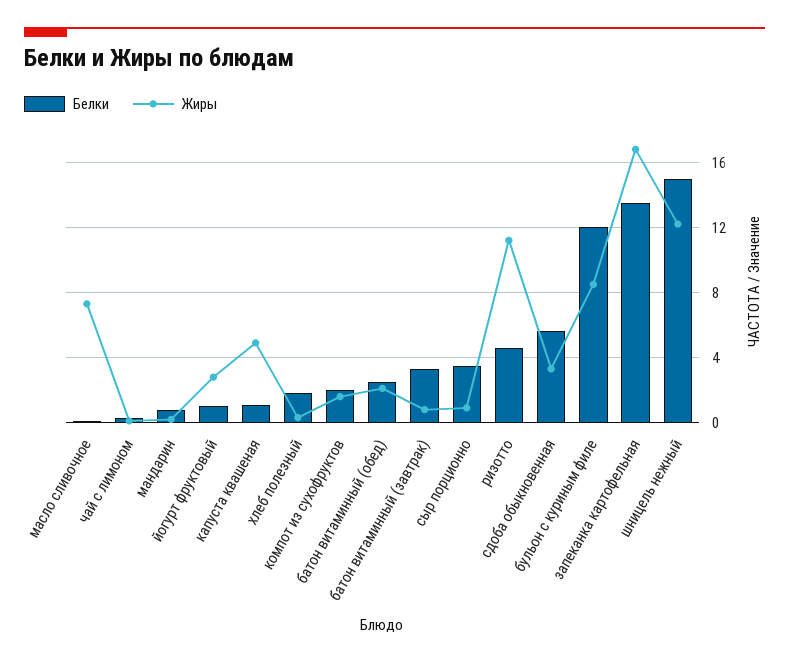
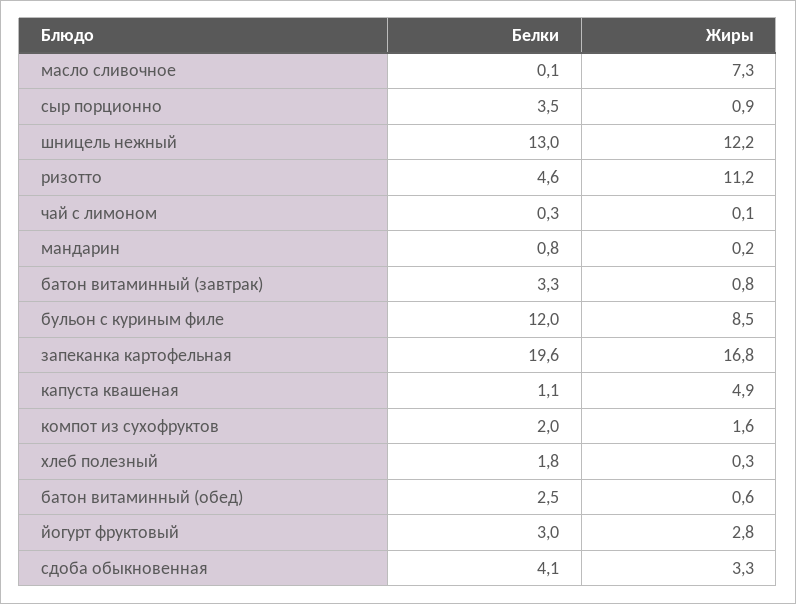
  {
    "Белки": {
      "масло сливочное": 0.1,
      "чай с лимоном": 0.3,
      "мандарин": 0.8,
-     "йогурт фруктовый": 1,
+     "йогурт фруктовый": 3,
      "капуста квашеная": 1.1,
      "хлеб полезный": 1.8,
      "компот из сухофруктов": 2,
      "батон витаминный (обед)": 2.5,
      "батон витаминный (завтрак)": 3.3,
      "сыр порционно": 3.5,
      "ризотто": 4.6,
-     "сдоба обыкновенная": 5.5,
+     "сдоба обыкновенная": 4.1,
      "бульон с куриным филе": 12,
-     "запеканка картофельная": 13.5,
+     "запеканка картофельная": 19.6,
-     "шницель нежный": 15
+     "шницель нежный": 13
    },
    "Жиры": {
      "масло сливочное": 7.3,
      "чай с лимоном": 0.1,
      "мандарин": 0.2,
      "йогурт фруктовый": 2.8,
      "капуста квашеная": 4.9,
      "хлеб полезный": 0.3,
      "компот из сухофруктов": 1.6,
-     "батон витаминный (обед)": 2,
+     "батон витаминный (обед)": 0.6,
      "батон витаминный (завтрак)": 0.8,
      "сыр порционно": 0.9,
      "ризотто": 11.2,
      "сдоба обыкновенная": 3.3,
      "бульон с куриным филе": 8.5,
      "запеканка картофельная": 16.8,
      "шницель нежный": 12.2
    }
  }

